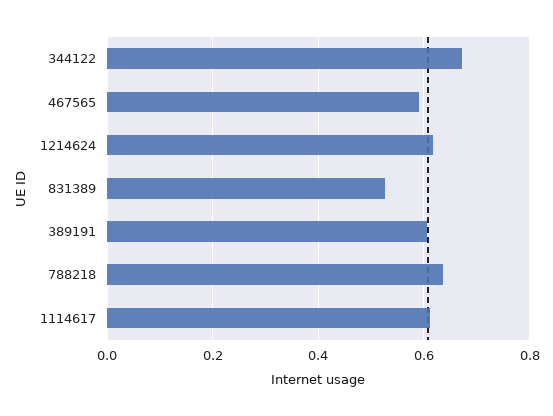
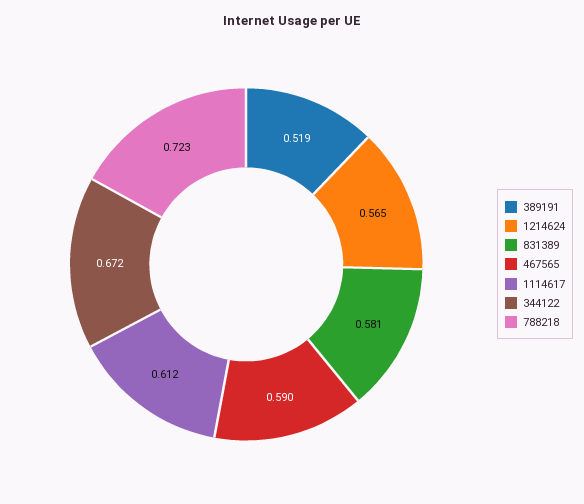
  {
    "344122": 0.672,
    "467565": 0.59,
-   "1214624": 0.62,
+   "1214624": 0.565,
-   "831389": 0.52,
+   "831389": 0.581,
-   "389191": 0.6,
+   "389191": 0.519,
-   "788218": 0.64,
+   "788218": 0.723,
    "1114617": 0.612
  }

